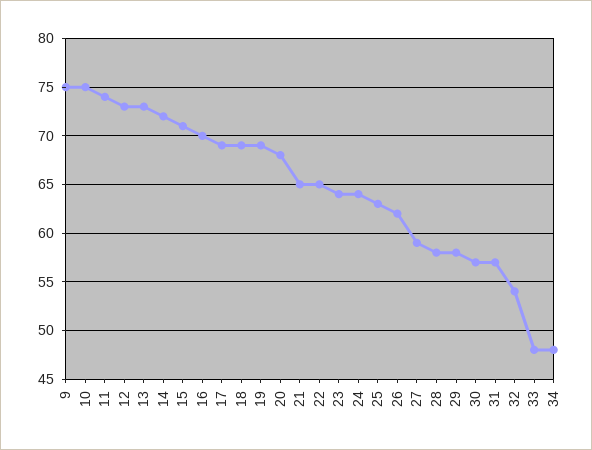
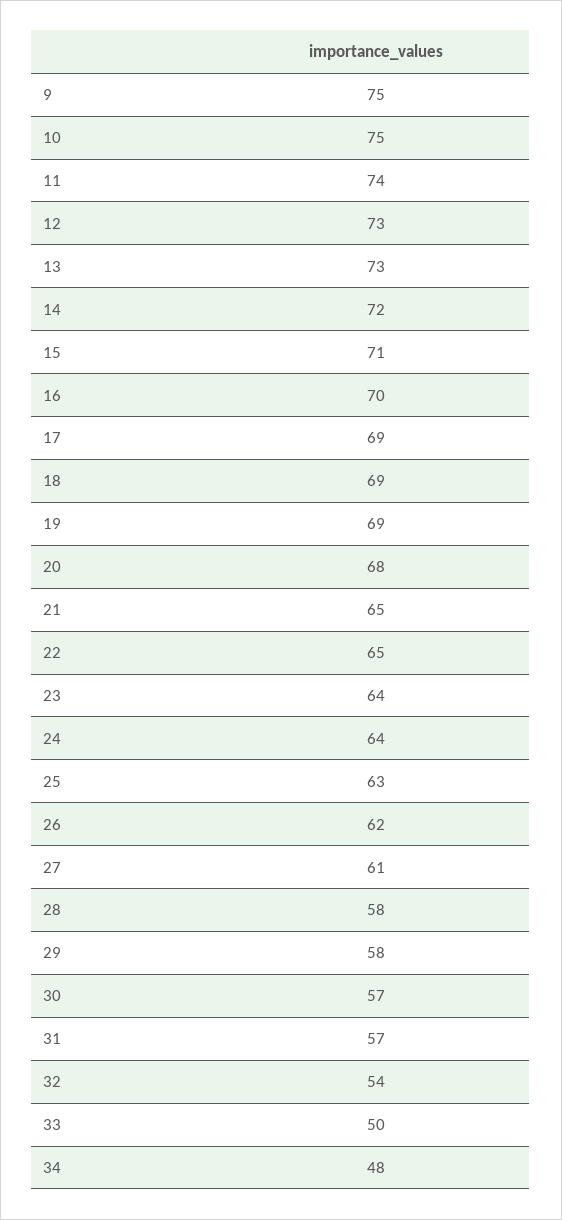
  {
    "9": 75,
    "10": 75,
    "11": 74,
    "12": 73,
    "13": 73,
    "14": 72,
    "15": 71,
    "16": 70,
    "17": 69,
    "18": 69,
    "19": 69,
    "20": 68,
    "21": 65,
    "22": 65,
    "23": 64,
    "24": 64,
    "25": 63,
    "26": 62,
-   "27": 59,
+   "27": 61,
    "28": 58,
    "29": 58,
    "30": 57,
    "31": 57,
    "32": 54,
-   "33": 48,
+   "33": 50,
    "34": 48
  }

